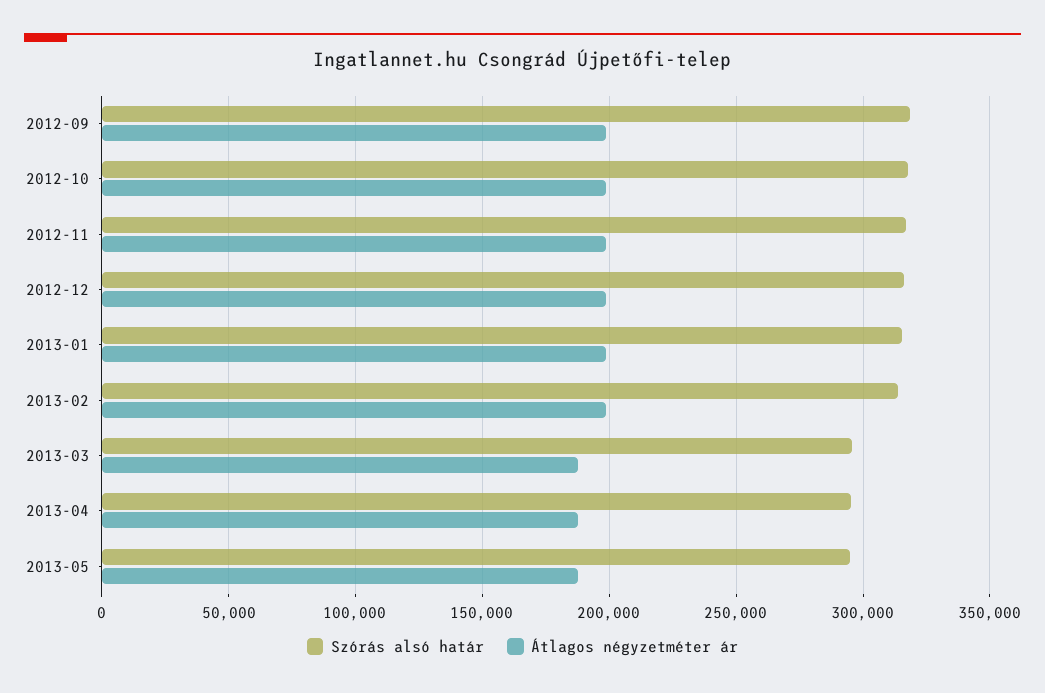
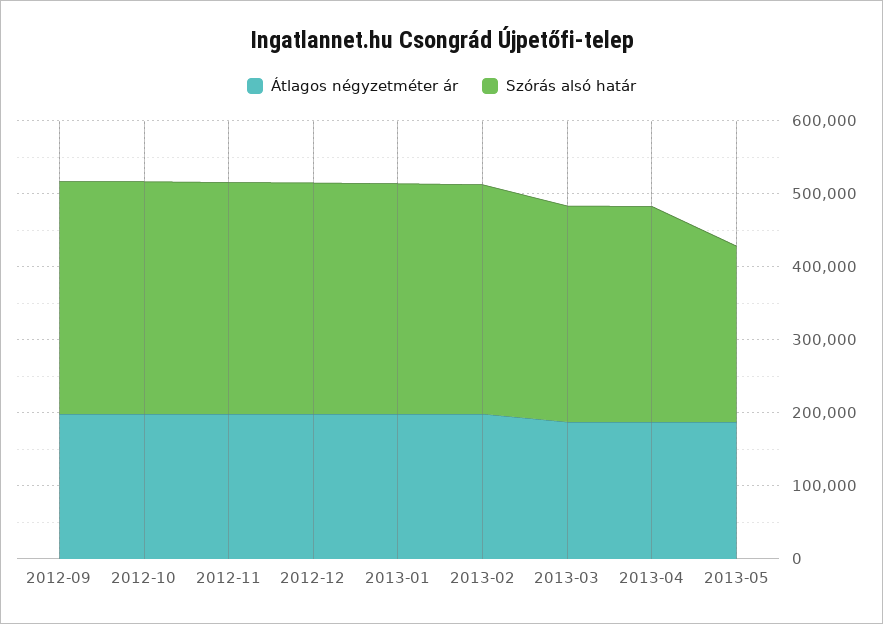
  {
    "Szórás alsó határ": {
      "2012-09": 320000,
      "2012-10": 320000,
      "2012-11": 315000,
      "2012-12": 315000,
      "2013-01": 315000,
      "2013-02": 315000,
      "2013-03": 295000,
      "2013-04": 295000,
-     "2013-05": 295000
+     "2013-05": 240000
    },
    "Átlagos négyzetméter ár": {
      "2012-09": 200000,
      "2012-10": 200000,
      "2012-11": 200000,
      "2012-12": 200000,
      "2013-01": 200000,
      "2013-02": 200000,
      "2013-03": 190000,
      "2013-04": 190000,
      "2013-05": 190000
    }
  }

